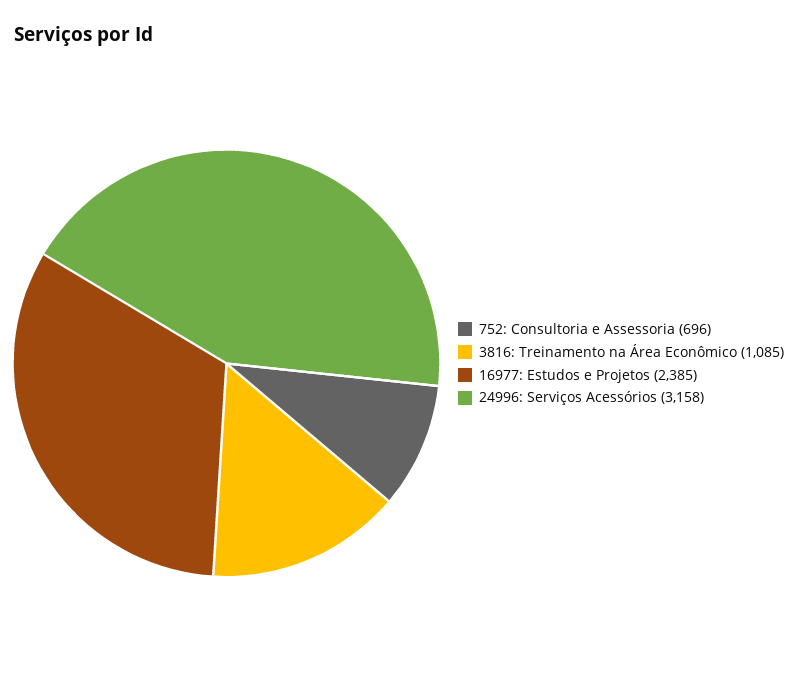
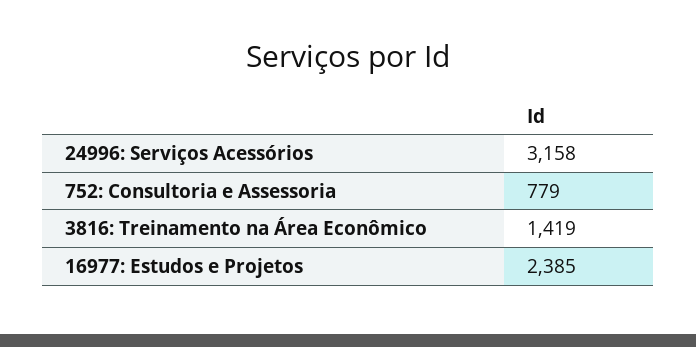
  {
-   "752: Consultoria e Assessoria": 696,
+   "752: Consultoria e Assessoria": 779,
-   "3816: Treinamento na Área Econômico": 1085,
+   "3816: Treinamento na Área Econômico": 1419,
    "16977: Estudos e Projetos": 2385,
    "24996: Serviços Acessórios": 3158
  }

